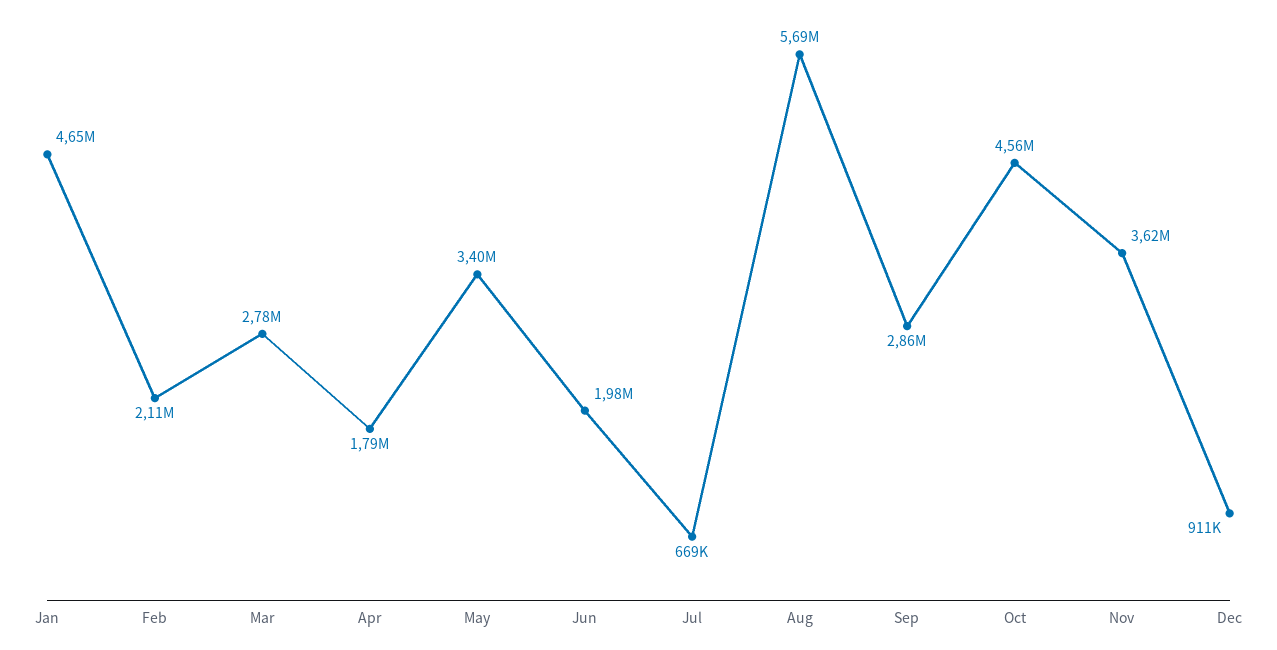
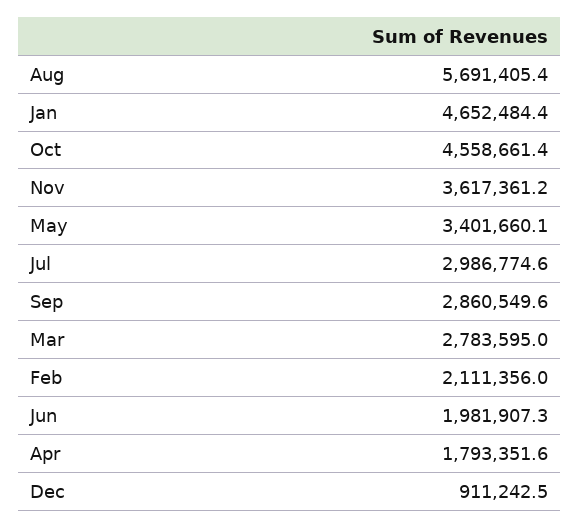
  {
    "Jan": 4652484.4,
    "Feb": 2111356,
    "Mar": 2783595,
    "Apr": 1793351.6,
    "May": 3401660.1,
    "Jun": 1981907.3,
-   "Jul": 669000,
+   "Jul": 2986774.6,
    "Aug": 5691405.4,
    "Sep": 2860549.6,
    "Oct": 4558661.4,
    "Nov": 3617361.2,
    "Dec": 911242.5
  }

